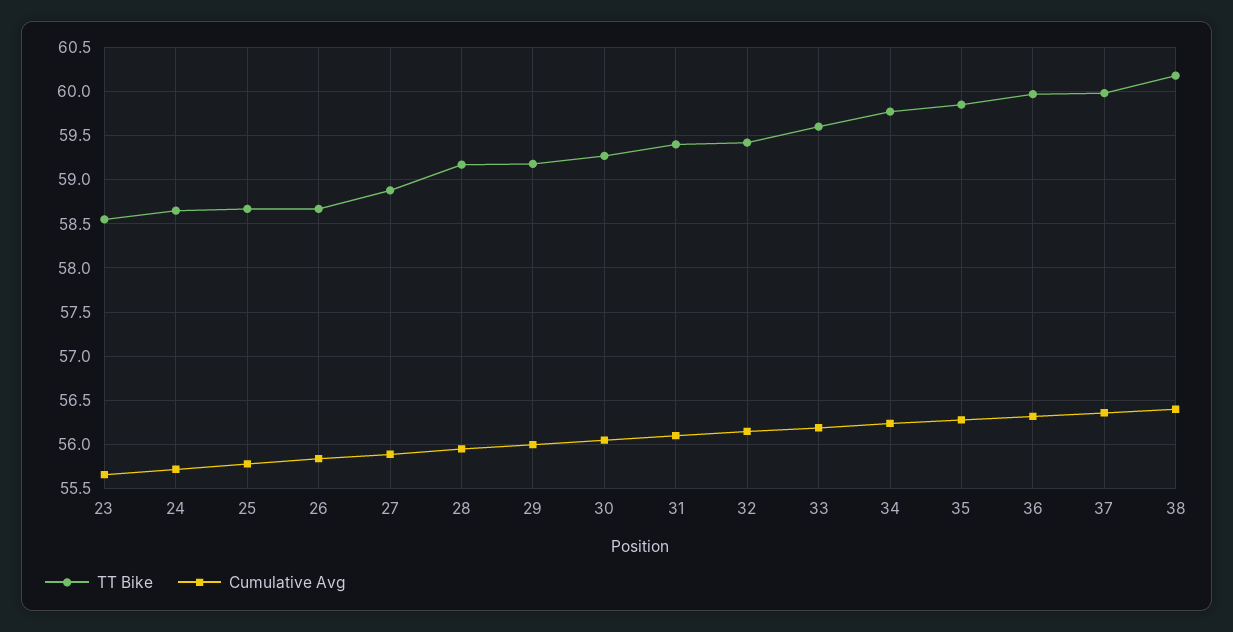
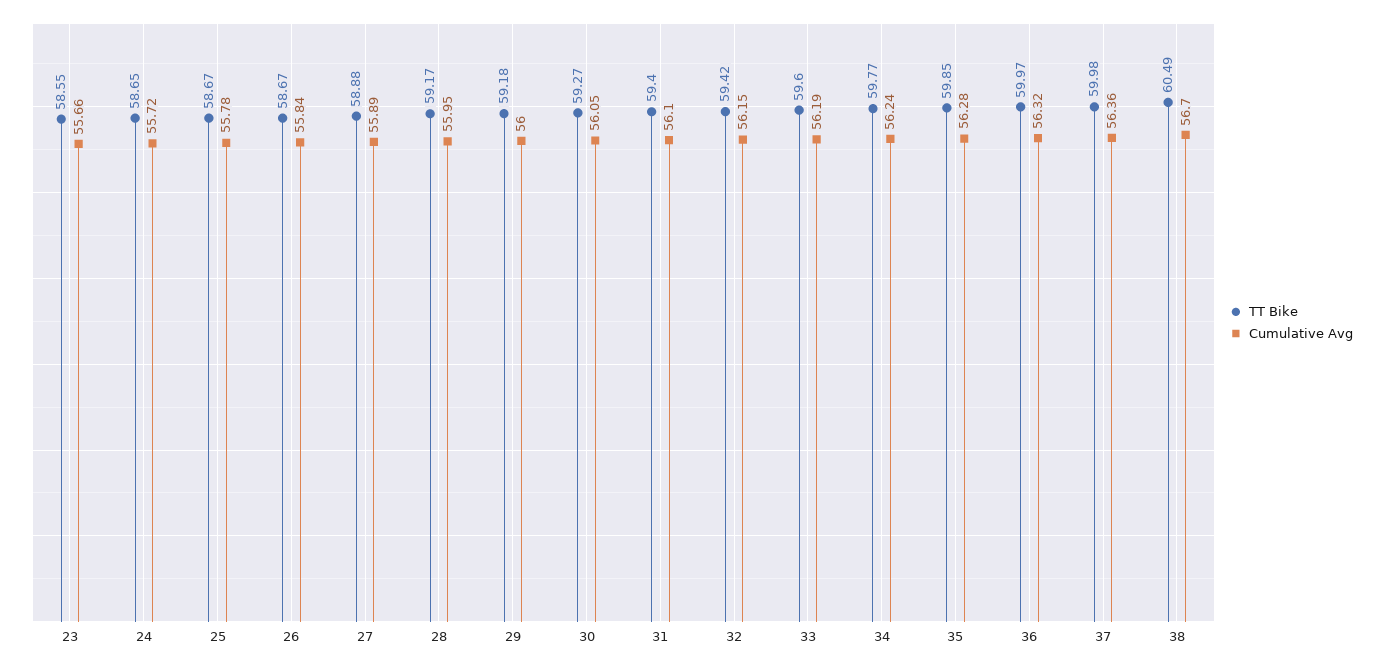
  {
    "TT Bike": {
      "23": 58.55,
      "24": 58.65,
      "25": 58.67,
      "26": 58.67,
      "27": 58.88,
      "28": 59.17,
      "29": 59.18,
      "30": 59.27,
      "31": 59.4,
      "32": 59.42,
      "33": 59.6,
      "34": 59.77,
      "35": 59.85,
      "36": 59.97,
      "37": 59.98,
-     "38": 60.2
+     "38": 60.49
    },
    "Cumulative Avg": {
      "23": 55.66,
      "24": 55.72,
      "25": 55.78,
      "26": 55.84,
      "27": 55.89,
      "28": 55.95,
      "29": 56,
      "30": 56.05,
      "31": 56.1,
      "32": 56.15,
      "33": 56.19,
      "34": 56.24,
      "35": 56.28,
      "36": 56.32,
      "37": 56.36,
-     "38": 56.4
+     "38": 56.7
    }
  }

